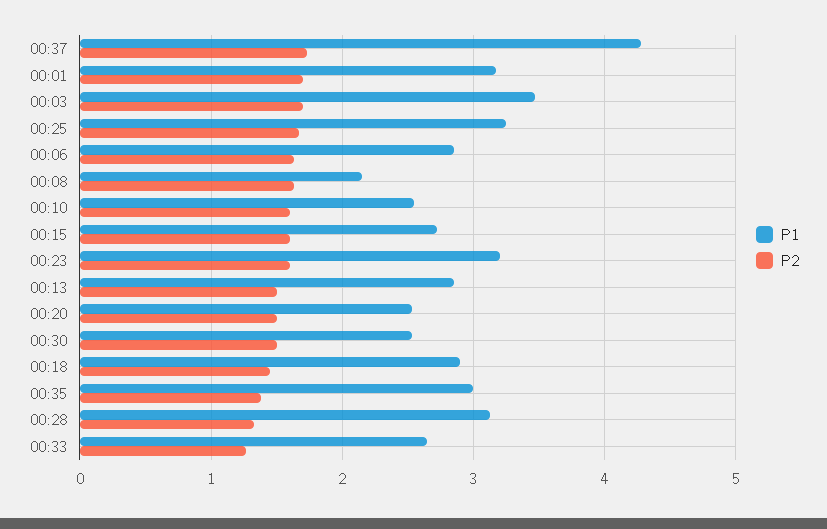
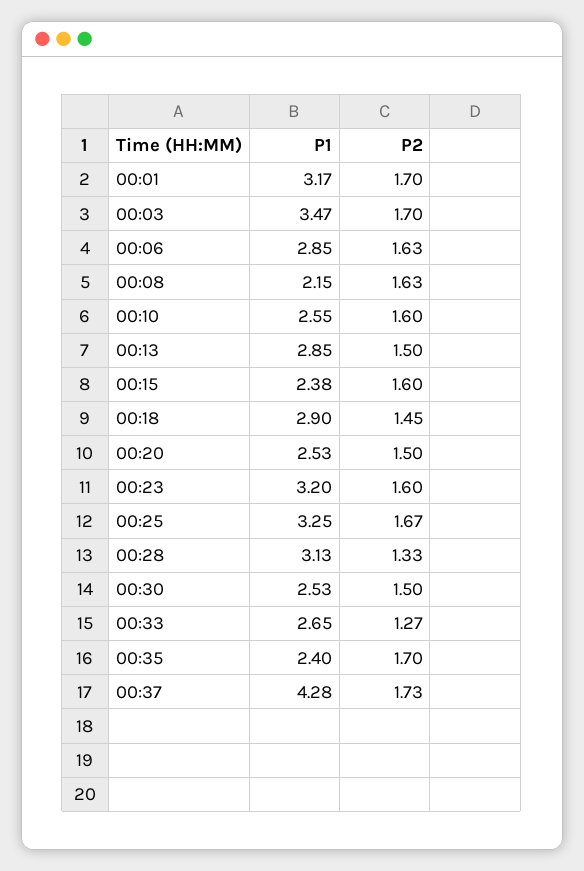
  {
    "P1": {
      "00:37": 4.28,
      "00:01": 3.17,
      "00:03": 3.47,
      "00:25": 3.25,
      "00:06": 2.85,
      "00:08": 2.15,
      "00:10": 2.55,
-     "00:15": 2.7,
+     "00:15": 2.38,
      "00:23": 3.2,
      "00:13": 2.85,
      "00:20": 2.53,
      "00:30": 2.53,
      "00:18": 2.9,
-     "00:35": 3,
+     "00:35": 2.4,
      "00:28": 3.13,
      "00:33": 2.65
    },
    "P2": {
      "00:37": 1.73,
      "00:01": 1.7,
      "00:03": 1.7,
      "00:25": 1.67,
      "00:06": 1.63,
      "00:08": 1.63,
      "00:10": 1.6,
      "00:15": 1.6,
      "00:23": 1.6,
      "00:13": 1.5,
      "00:20": 1.5,
      "00:30": 1.5,
      "00:18": 1.45,
-     "00:35": 1.4,
+     "00:35": 1.7,
      "00:28": 1.33,
      "00:33": 1.27
    }
  }

